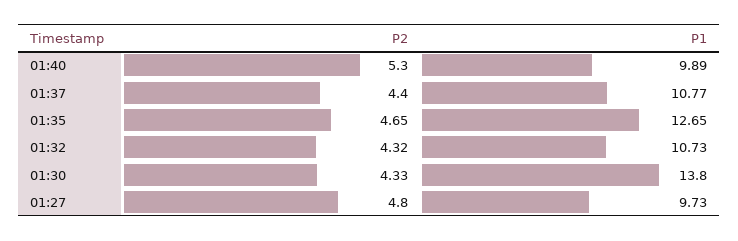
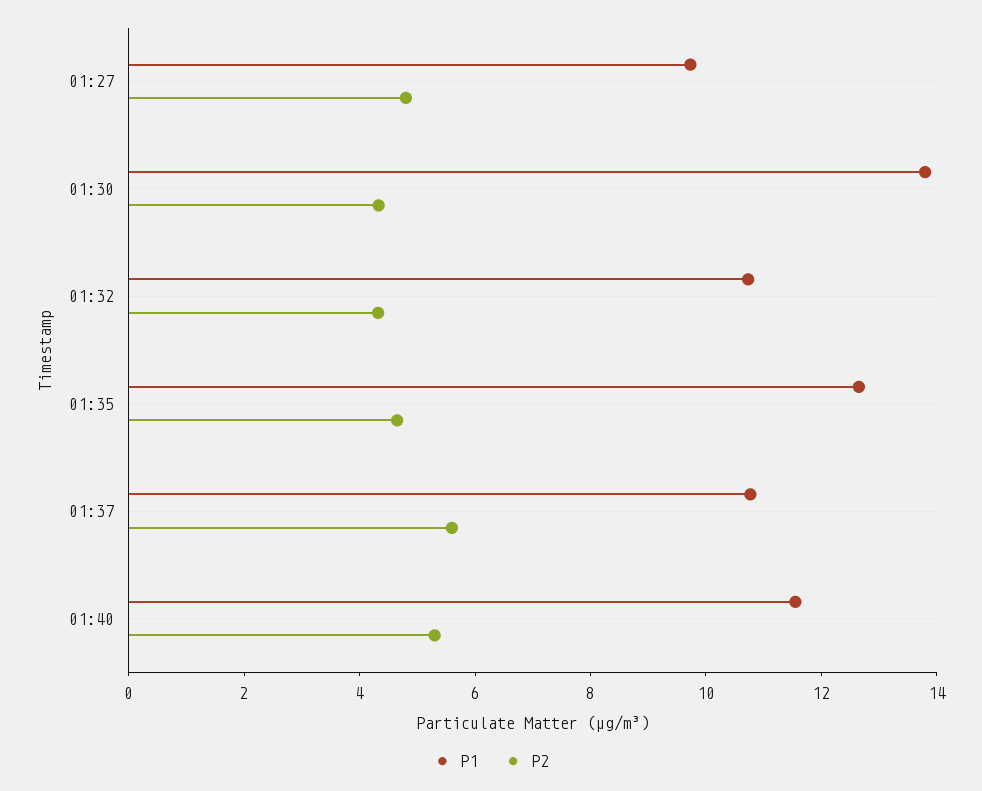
  {
    "P2": {
      "01:40": 5.3,
-     "01:37": 4.4,
+     "01:37": 5.5,
      "01:35": 4.65,
      "01:32": 4.32,
      "01:30": 4.33,
      "01:27": 4.8
    },
    "P1": {
-     "01:40": 9.89,
+     "01:40": 11.5,
      "01:37": 10.77,
      "01:35": 12.65,
      "01:32": 10.73,
      "01:30": 13.8,
      "01:27": 9.73
    }
  }

